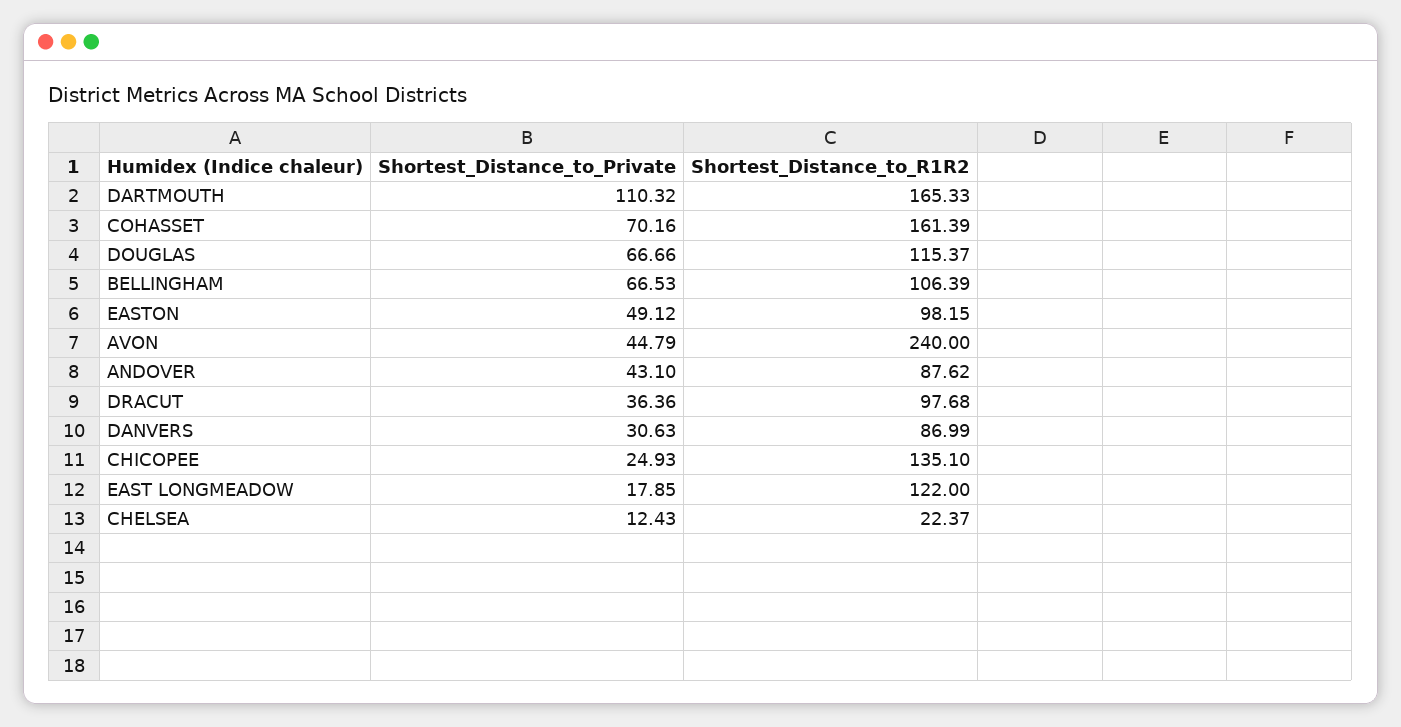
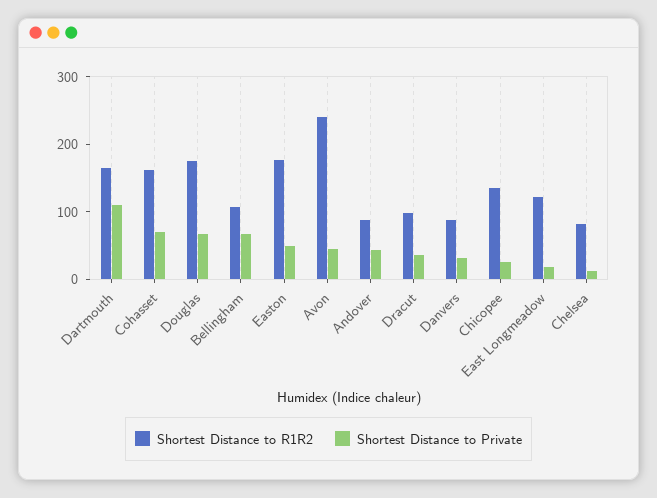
  {
    "Shortest_Distance_to_Private": {
      "DARTMOUTH": 110.32,
      "COHASSET": 70.16,
      "DOUGLAS": 66.66,
      "BELLINGHAM": 66.53,
      "EASTON": 49.12,
      "AVON": 44.79,
      "ANDOVER": 43.1,
      "DRACUT": 36.36,
      "DANVERS": 30.63,
      "CHICOPEE": 24.93,
      "EAST LONGMEADOW": 17.85,
      "CHELSEA": 12.43
    },
    "Shortest_Distance_to_R1R2": {
      "DARTMOUTH": 165.33,
      "COHASSET": 161.39,
-     "DOUGLAS": 115.37,
+     "DOUGLAS": 180,
      "BELLINGHAM": 106.39,
-     "EASTON": 98.15,
+     "EASTON": 180,
      "AVON": 240,
      "ANDOVER": 87.62,
      "DRACUT": 97.68,
      "DANVERS": 86.99,
      "CHICOPEE": 135.1,
      "EAST LONGMEADOW": 122,
-     "CHELSEA": 22.37
+     "CHELSEA": 80
    }
  }

